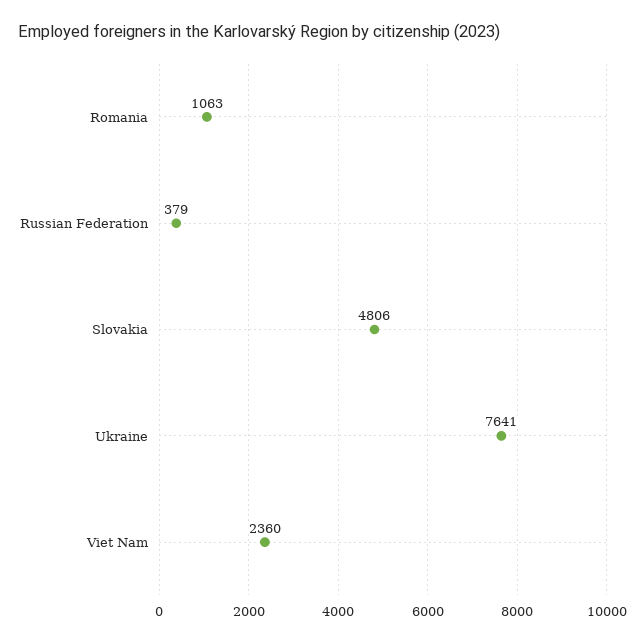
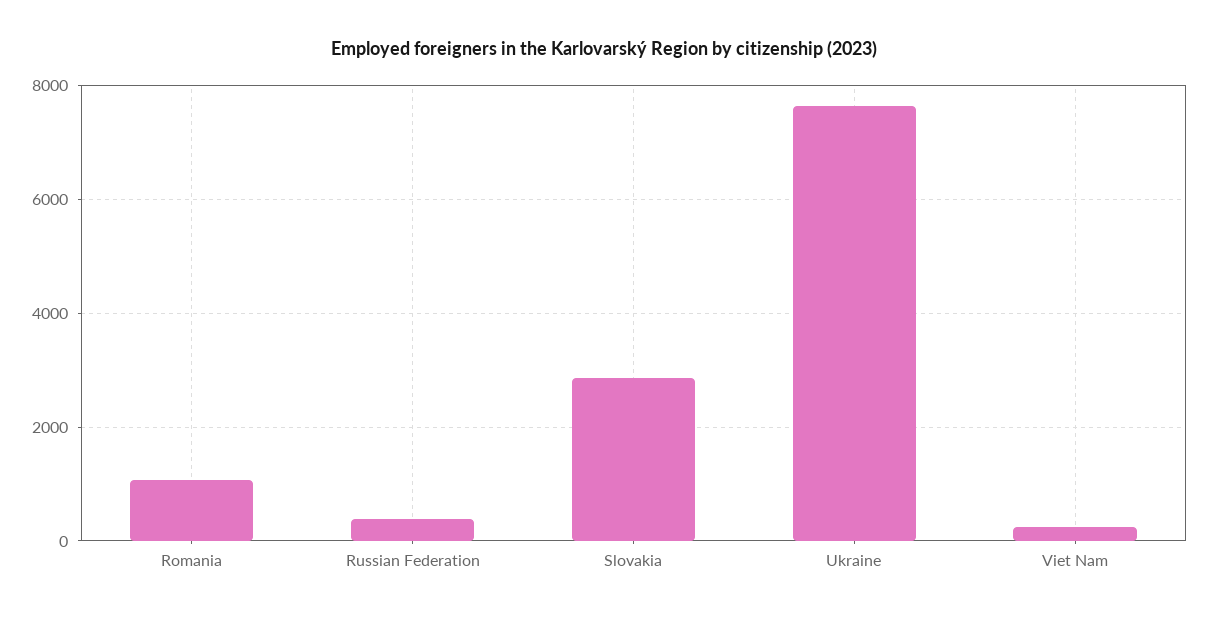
  {
    "Romania": 1063,
    "Russian Federation": 379,
-   "Slovakia": 4806,
+   "Slovakia": 2800,
    "Ukraine": 7641,
-   "Viet Nam": 2360
+   "Viet Nam": 200
  }

